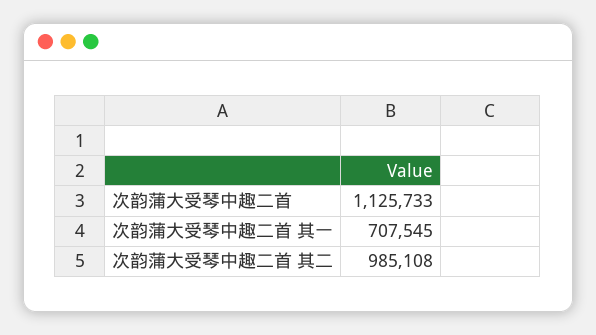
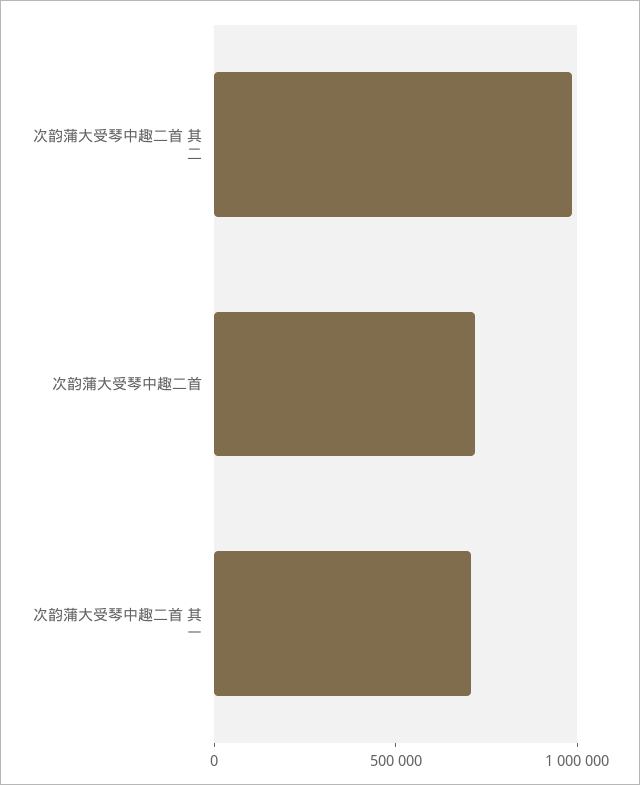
  {
-   "次韵蒲大受琴中趣二首": 1125733,
+   "次韵蒲大受琴中趣二首": 700000,
    "次韵蒲大受琴中趣二首 其一": 707545,
    "次韵蒲大受琴中趣二首 其二": 985108
  }

